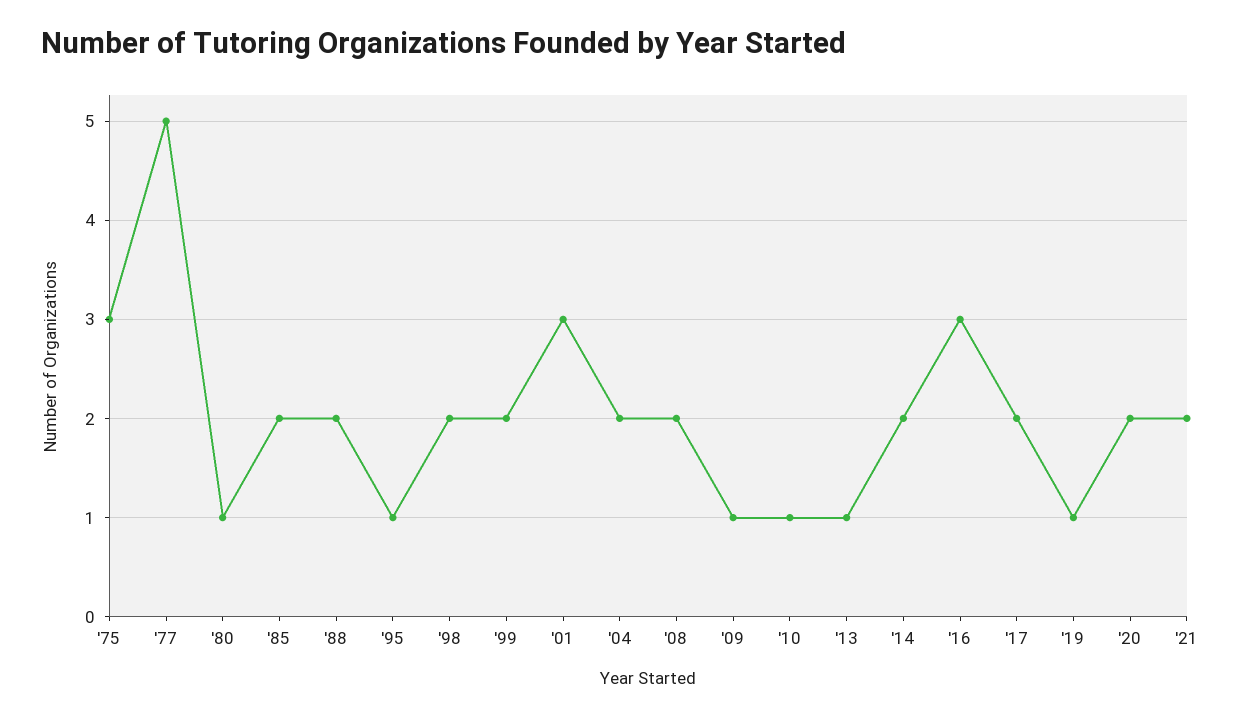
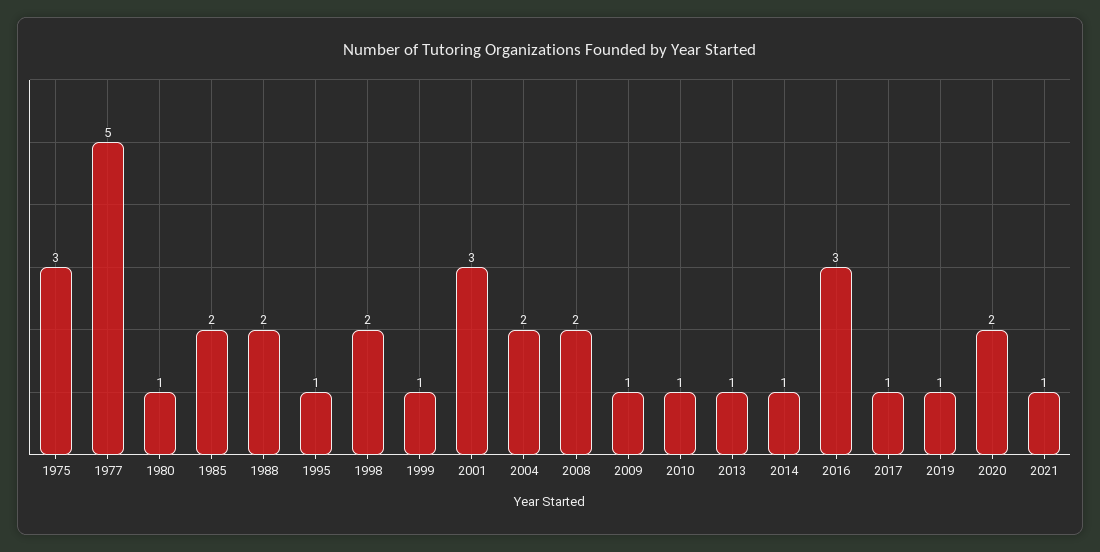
  {
    "'75": 3,
    "'77": 5,
    "'80": 1,
    "'85": 2,
    "'88": 2,
    "'95": 1,
    "'98": 2,
-   "'99": 2,
+   "'99": 1,
    "'01": 3,
    "'04": 2,
    "'08": 2,
    "'09": 1,
    "'10": 1,
    "'13": 1,
-   "'14": 2,
+   "'14": 1,
    "'16": 3,
-   "'17": 2,
+   "'17": 1,
    "'19": 1,
    "'20": 2,
-   "'21": 2
+   "'21": 1
  }

